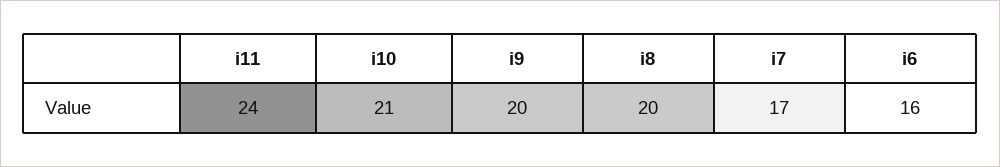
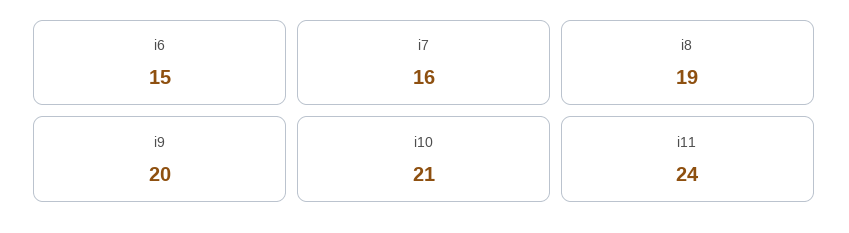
  {
    "i11": 24,
    "i10": 21,
    "i9": 20,
-   "i8": 20,
+   "i8": 19,
-   "i7": 17,
+   "i7": 16,
-   "i6": 16
+   "i6": 15
  }

